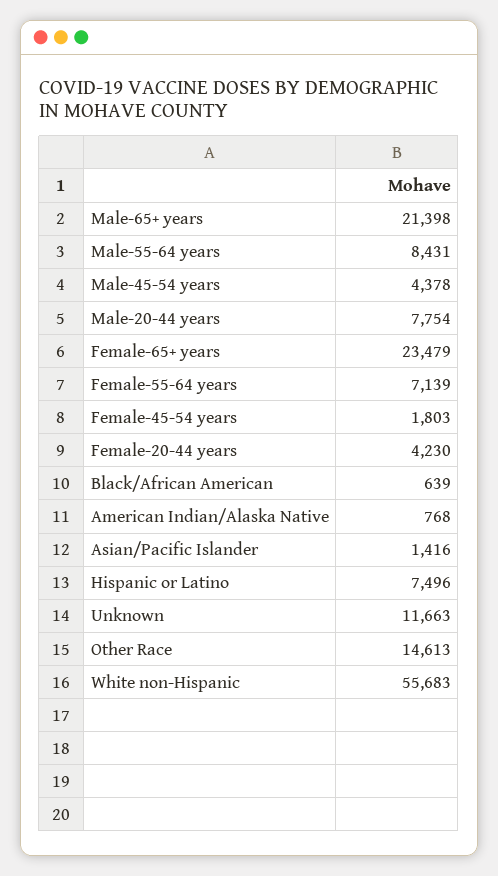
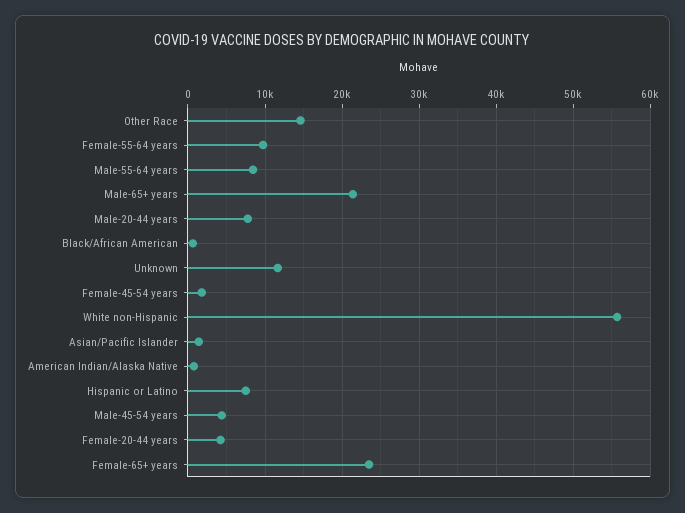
  {
    "Male-65+ years": 21398,
    "Male-55-64 years": 8431,
    "Male-45-54 years": 4378,
    "Male-20-44 years": 7754,
    "Female-65+ years": 23479,
-   "Female-55-64 years": 7139,
+   "Female-55-64 years": 10000,
    "Female-45-54 years": 1803,
    "Female-20-44 years": 4230,
    "Black/African American": 639,
    "American Indian/Alaska Native": 768,
    "Asian/Pacific Islander": 1416,
    "Hispanic or Latino": 7496,
    "Unknown": 11663,
    "Other Race": 14613,
    "White non-Hispanic": 55683
  }

